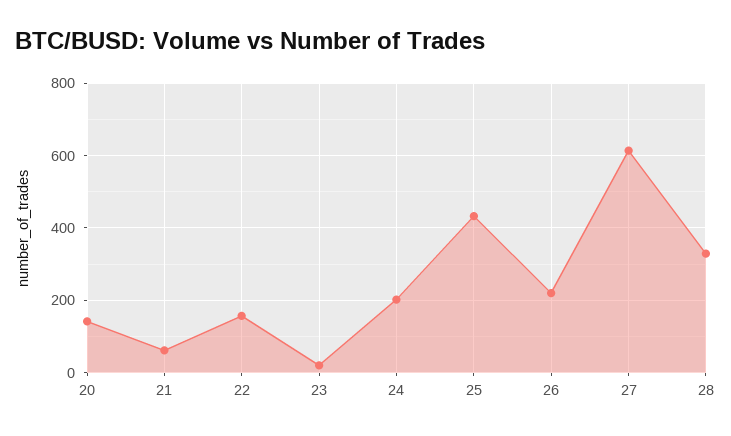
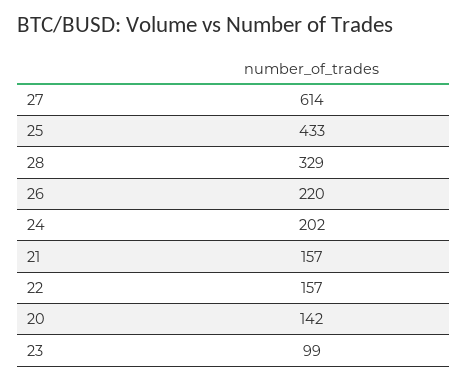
  {
    "20": 142,
-   "21": 60,
+   "21": 157,
    "22": 157,
-   "23": 20,
+   "23": 99,
    "24": 202,
    "25": 433,
    "26": 220,
    "27": 614,
    "28": 329
  }

